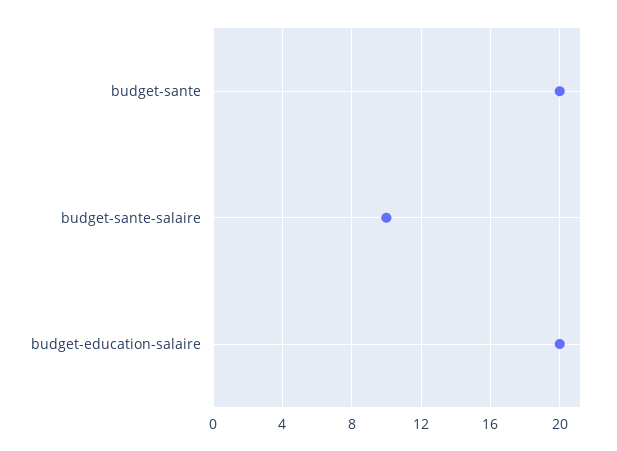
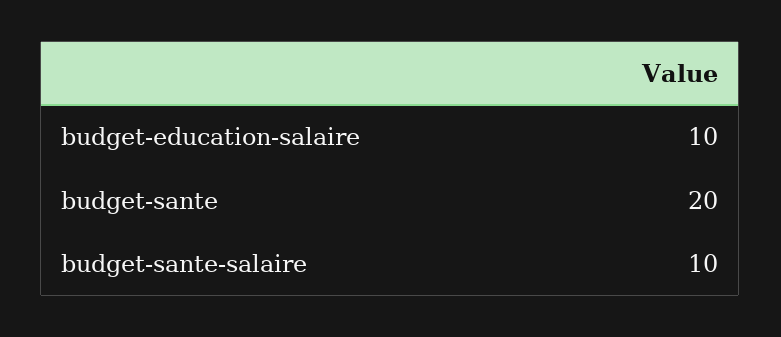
  {
    "budget-sante": 20,
    "budget-sante-salaire": 10,
-   "budget-education-salaire": 20
+   "budget-education-salaire": 10
  }

